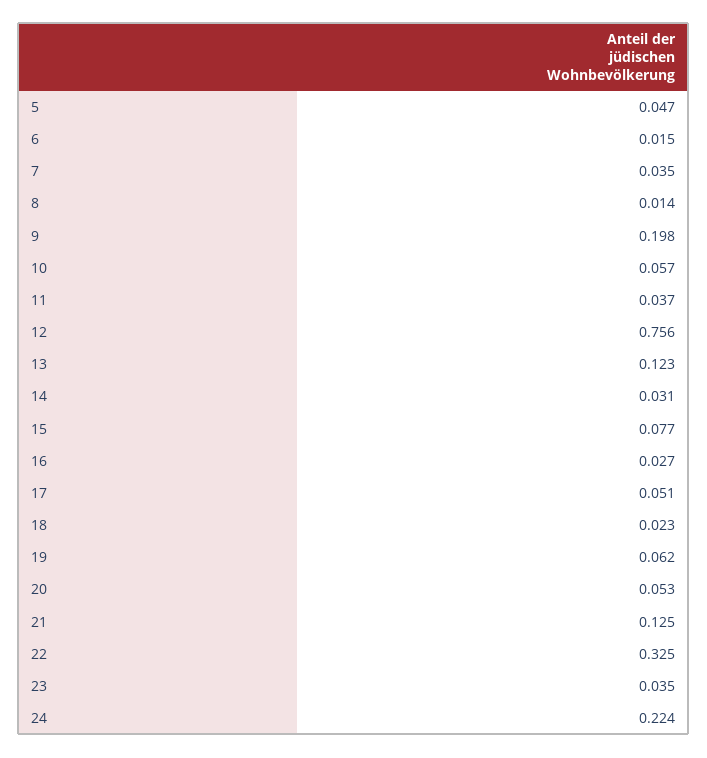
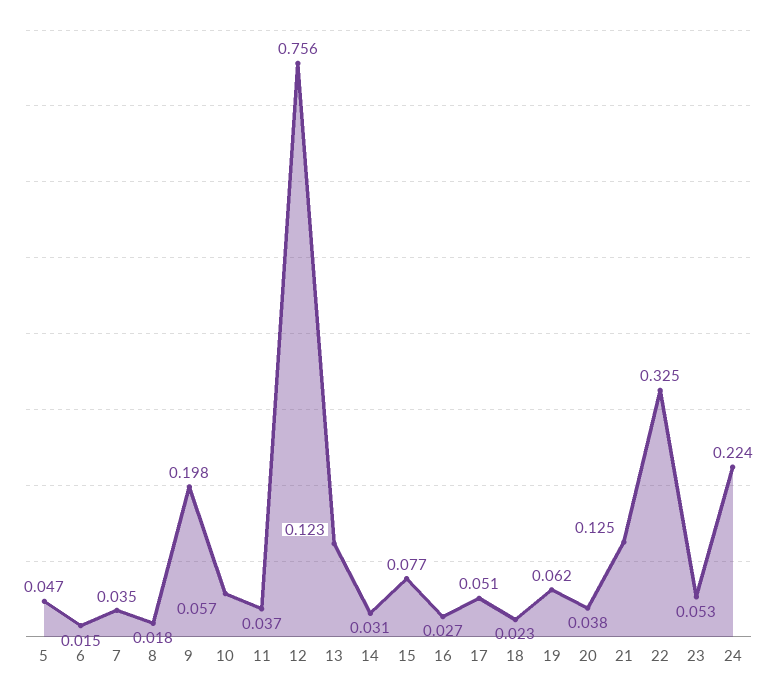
  {
    "5": 0.047,
    "6": 0.015,
    "7": 0.035,
-   "8": 0.014,
+   "8": 0.018,
    "9": 0.198,
    "10": 0.057,
    "11": 0.037,
    "12": 0.756,
    "13": 0.123,
    "14": 0.031,
    "15": 0.077,
    "16": 0.027,
    "17": 0.051,
    "18": 0.023,
    "19": 0.062,
-   "20": 0.053,
+   "20": 0.038,
    "21": 0.125,
    "22": 0.325,
-   "23": 0.035,
+   "23": 0.053,
    "24": 0.224
  }

